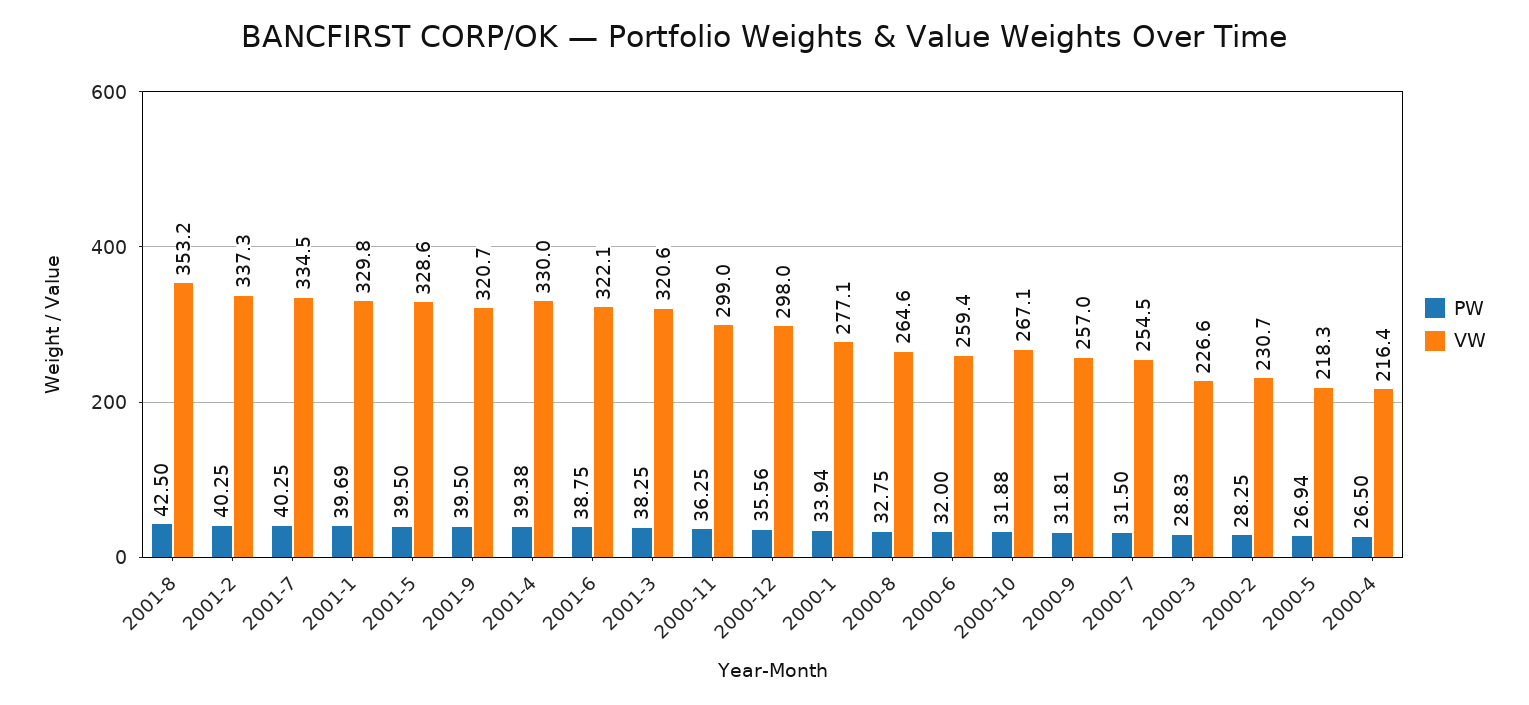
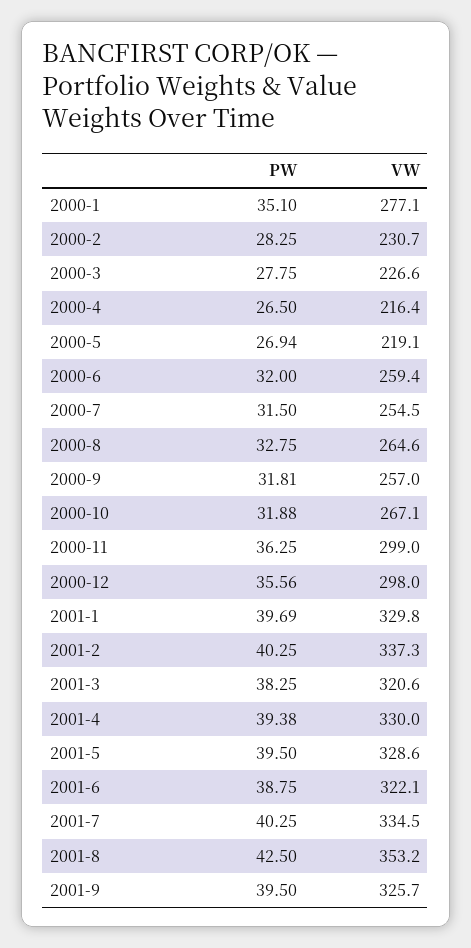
  {
    "PW": {
      "2001-8": 42.5,
      "2001-2": 40.25,
      "2001-7": 40.25,
      "2001-1": 39.69,
      "2001-5": 39.5,
      "2001-9": 39.5,
      "2001-4": 39.38,
      "2001-6": 38.75,
      "2001-3": 38.25,
      "2000-11": 36.25,
      "2000-12": 35.56,
-     "2000-1": 33.94,
+     "2000-1": 35.1,
      "2000-8": 32.75,
      "2000-6": 32,
      "2000-10": 31.88,
      "2000-9": 31.81,
      "2000-7": 31.5,
-     "2000-3": 28.83,
+     "2000-3": 27.75,
      "2000-2": 28.25,
      "2000-5": 26.94,
      "2000-4": 26.5
    },
    "VW": {
      "2001-8": 353.2,
      "2001-2": 337.3,
      "2001-7": 334.5,
      "2001-1": 329.8,
      "2001-5": 328.6,
-     "2001-9": 320.7,
+     "2001-9": 325.7,
      "2001-4": 330,
      "2001-6": 322.1,
      "2001-3": 320.6,
      "2000-11": 299,
      "2000-12": 298,
      "2000-1": 277.1,
      "2000-8": 264.6,
      "2000-6": 259.4,
      "2000-10": 267.1,
      "2000-9": 257,
      "2000-7": 254.5,
      "2000-3": 226.6,
      "2000-2": 230.7,
-     "2000-5": 218.3,
+     "2000-5": 219.1,
      "2000-4": 216.4
    }
  }

